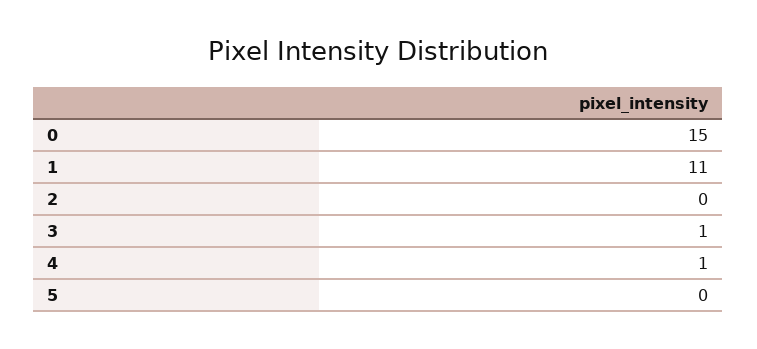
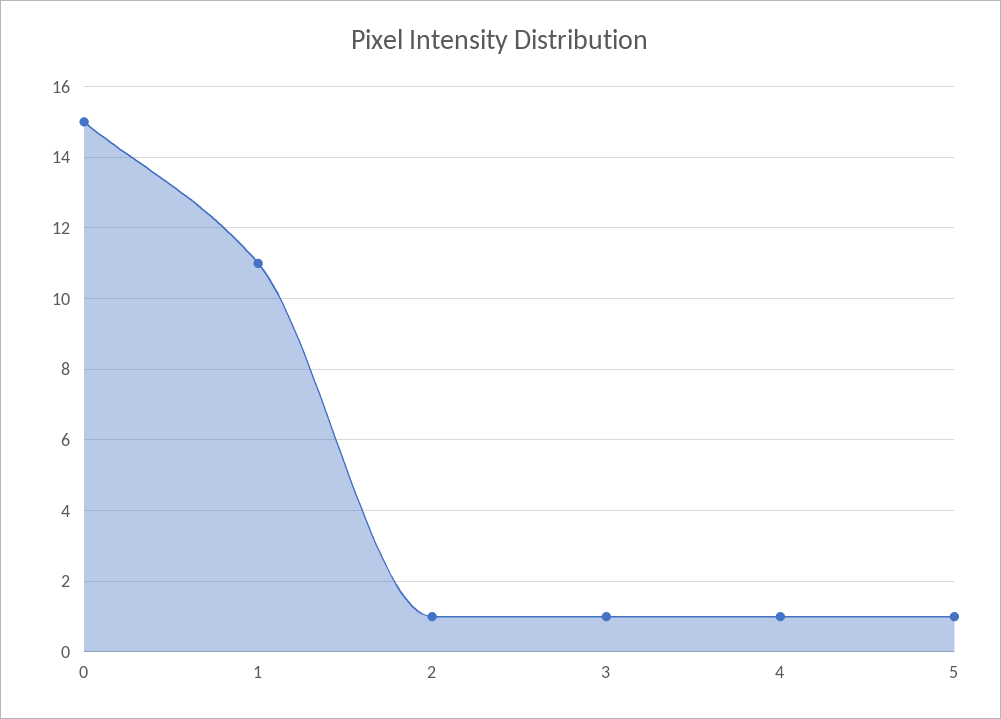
  {
    "0": 15,
    "1": 11,
-   "2": 0,
+   "2": 1,
    "3": 1,
    "4": 1,
-   "5": 0
+   "5": 1
  }

